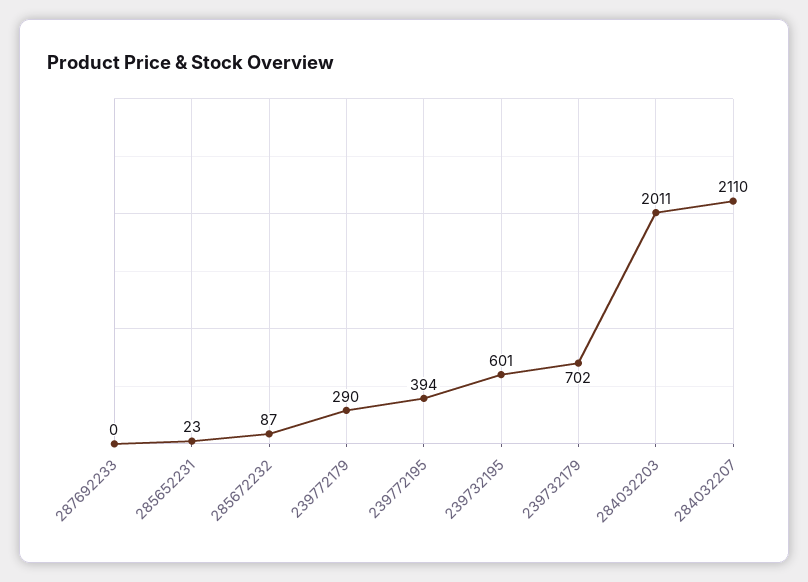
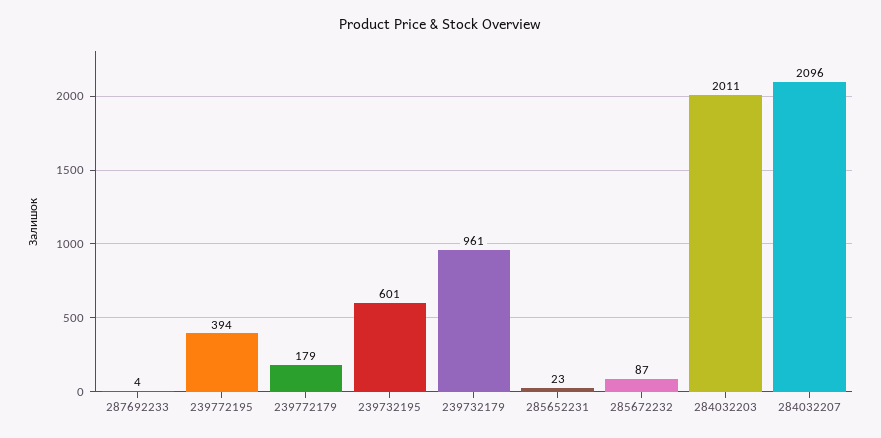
  {
-   "287692233": 0,
+   "287692233": 4,
    "285652231": 23,
    "285672232": 87,
-   "239772179": 290,
+   "239772179": 179,
    "239772195": 394,
    "239732195": 601,
-   "239732179": 702,
+   "239732179": 961,
    "284032203": 2011,
-   "284032207": 2110
+   "284032207": 2096
  }

